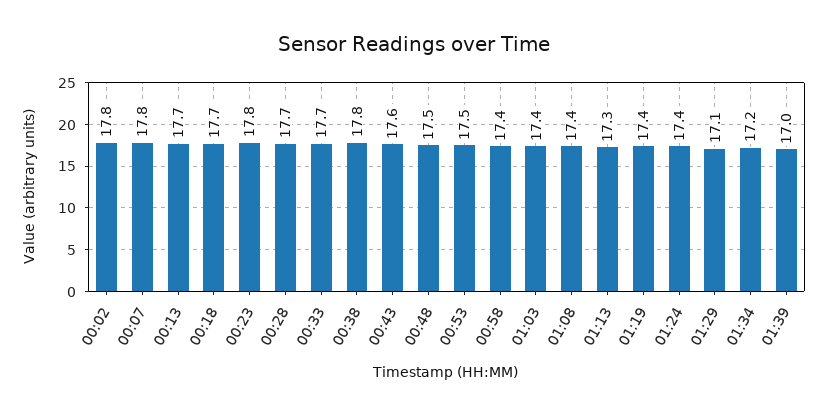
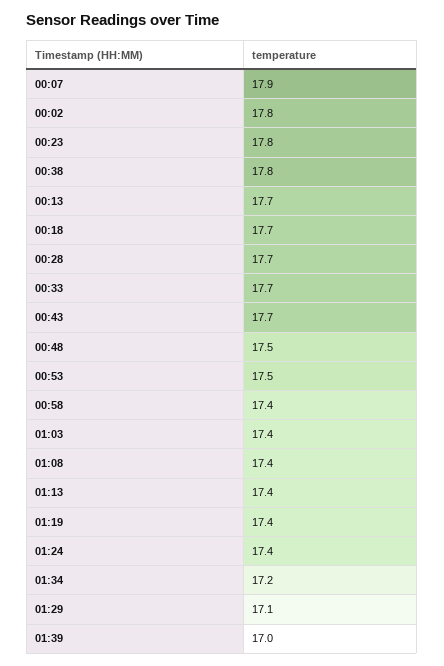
  {
    "00:02": 17.8,
-   "00:07": 17.8,
+   "00:07": 17.9,
    "00:13": 17.7,
    "00:18": 17.7,
    "00:23": 17.8,
    "00:28": 17.7,
    "00:33": 17.7,
    "00:38": 17.8,
-   "00:43": 17.6,
+   "00:43": 17.7,
    "00:48": 17.5,
    "00:53": 17.5,
    "00:58": 17.4,
    "01:03": 17.4,
    "01:08": 17.4,
-   "01:13": 17.3,
+   "01:13": 17.4,
    "01:19": 17.4,
    "01:24": 17.4,
    "01:29": 17.1,
    "01:34": 17.2,
    "01:39": 17
  }

